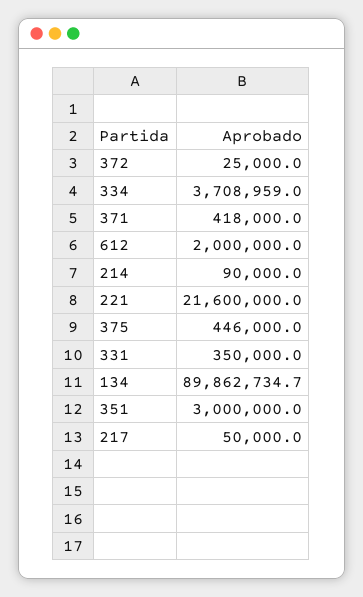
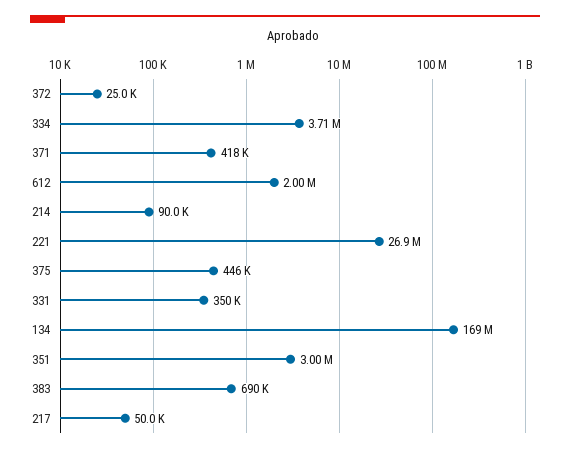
  {
    "372": 25000,
    "334": 3708959,
    "371": 418000,
    "612": 2000000,
    "214": 90000,
-   "221": 21600000,
+   "221": 26900000,
    "375": 446000,
    "331": 350000,
-   "134": 89862734.7,
+   "134": 169000000,
    "351": 3000000,
-   "217": 50000
+   "217": 50000,
+   "383": 690000
  }

